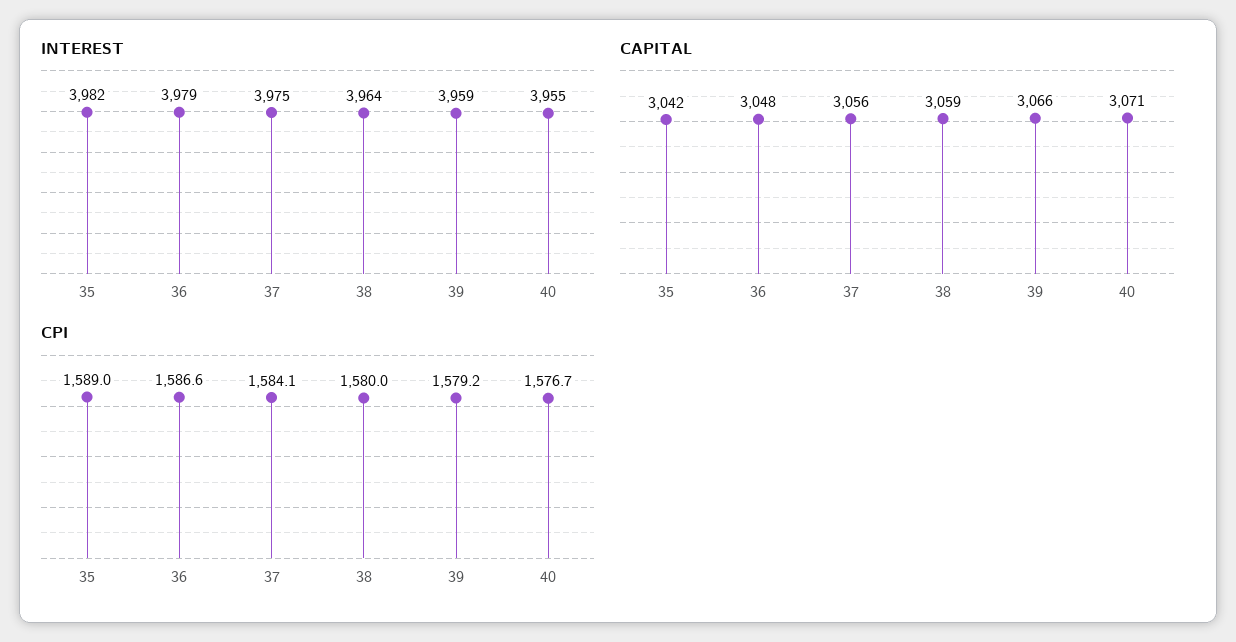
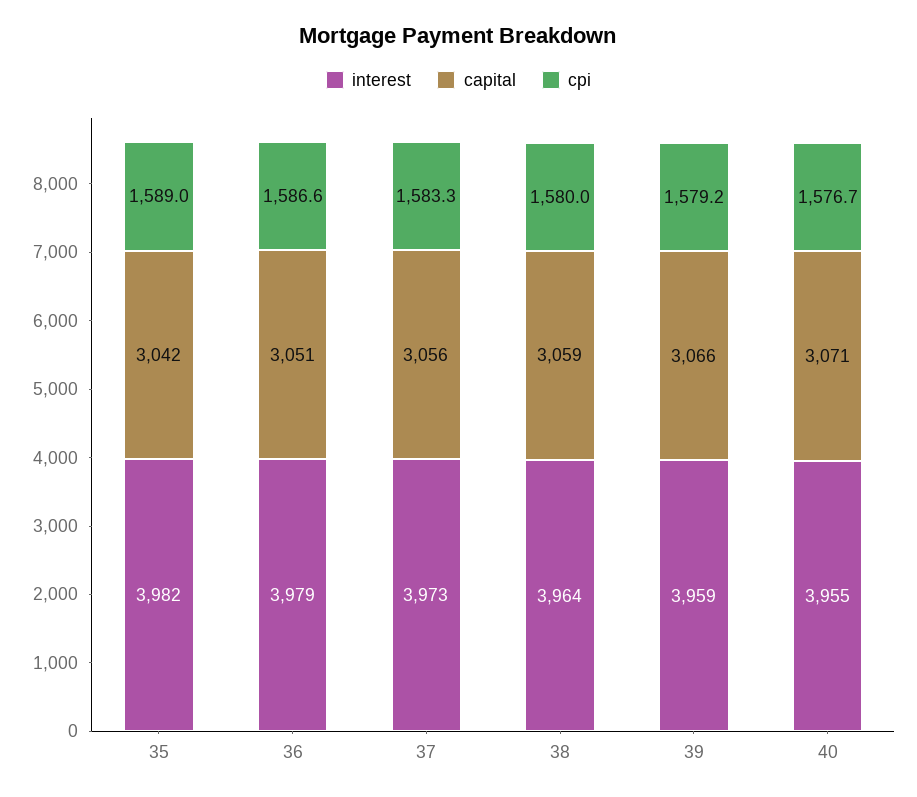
  {
    "INTEREST": {
      "35": 3982,
      "36": 3979,
-     "37": 3975,
+     "37": 3973,
      "38": 3964,
      "39": 3959,
      "40": 3955
    },
    "CAPITAL": {
      "35": 3042,
-     "36": 3048,
+     "36": 3051,
      "37": 3056,
      "38": 3059,
      "39": 3066,
      "40": 3071
    },
    "CPI": {
      "35": 1589,
      "36": 1586.6,
-     "37": 1584.1,
+     "37": 1583.3,
      "38": 1580,
      "39": 1579.2,
      "40": 1576.7
    }
  }

